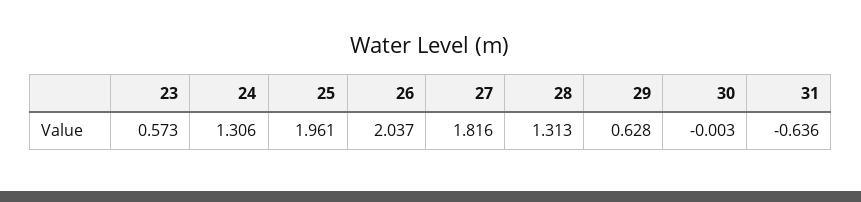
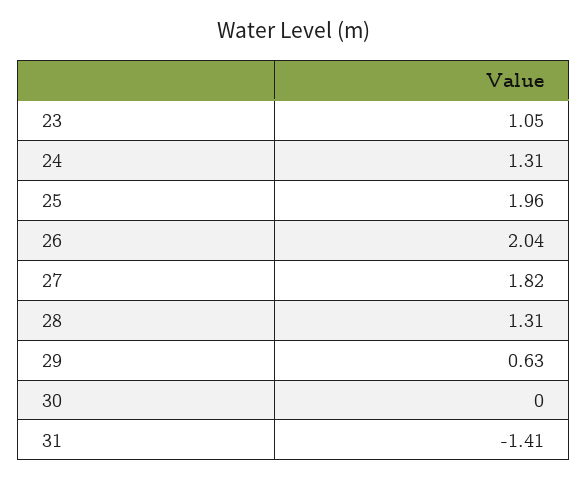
  {
-   "23": 0.573,
+   "23": 1.05,
    "24": 1.306,
    "25": 1.961,
    "26": 2.037,
    "27": 1.816,
    "28": 1.313,
    "29": 0.628,
    "30": -0.003,
-   "31": -0.636
+   "31": -1.41
  }

